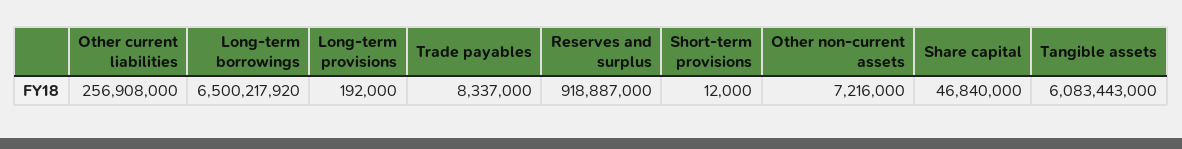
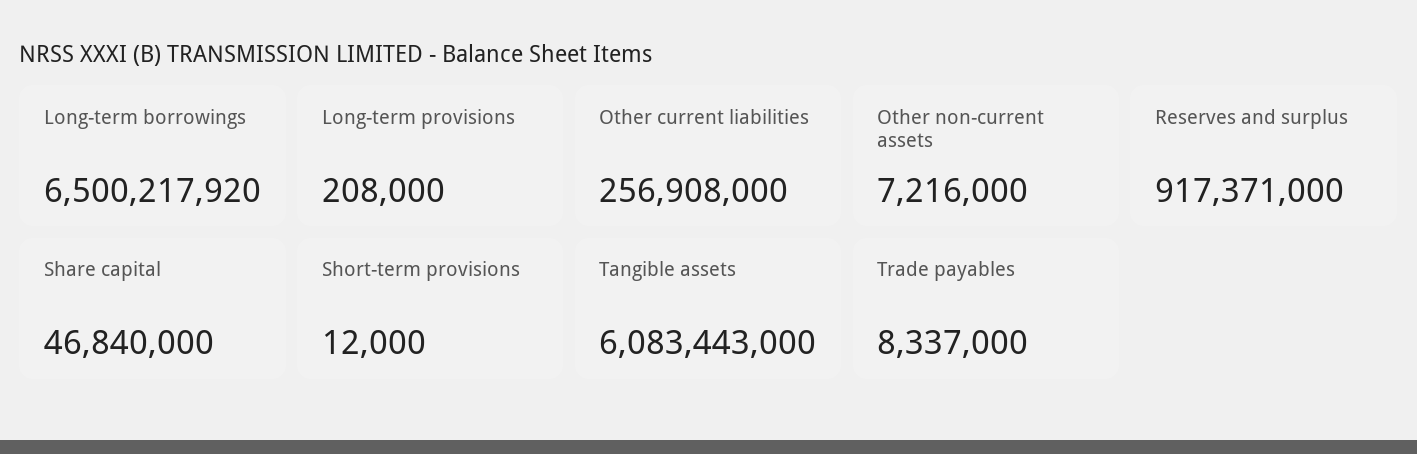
  {
    "Other current liabilities": 256908000,
    "Long-term borrowings": 6500217920,
-   "Long-term provisions": 192000,
+   "Long-term provisions": 208000,
    "Trade payables": 8337000,
-   "Reserves and surplus": 918887000,
+   "Reserves and surplus": 917371000,
    "Short-term provisions": 12000,
    "Other non-current assets": 7216000,
    "Share capital": 46840000,
    "Tangible assets": 6083443000
  }

